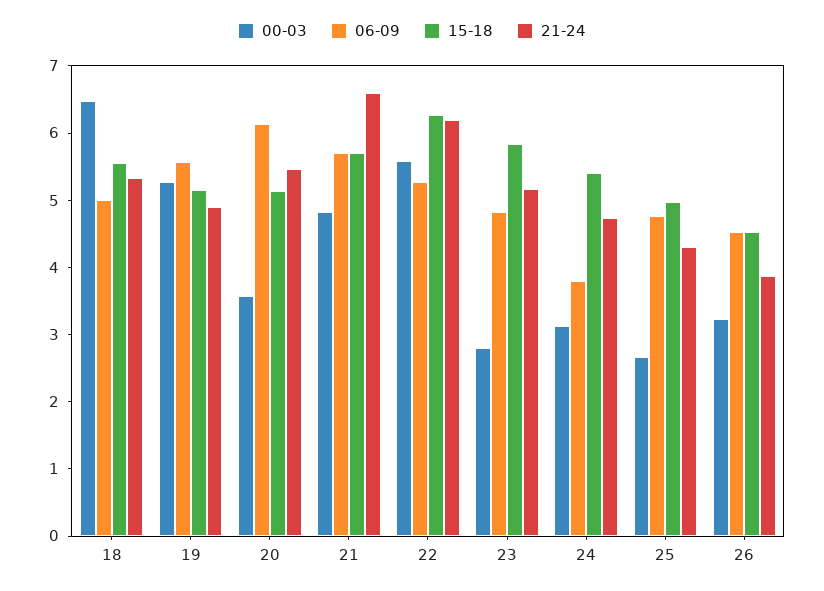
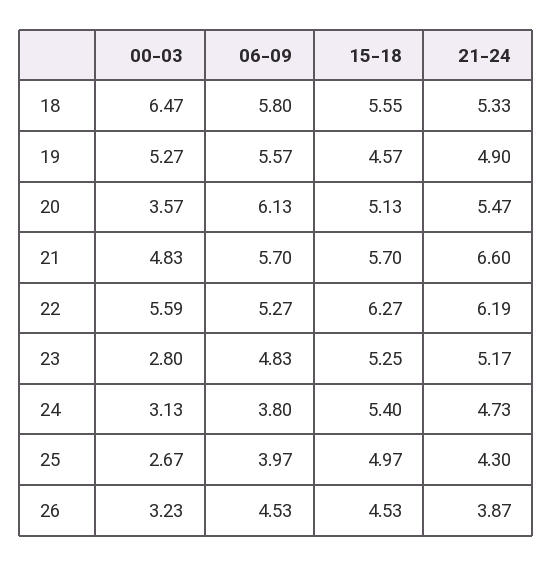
  {
    "00-03": {
      "18": 6.47,
      "19": 5.27,
      "20": 3.57,
      "21": 4.83,
      "22": 5.59,
      "23": 2.8,
      "24": 3.13,
      "25": 2.67,
      "26": 3.23
    },
    "06-09": {
-     "18": 5,
+     "18": 5.8,
      "19": 5.57,
      "20": 6.13,
      "21": 5.7,
      "22": 5.27,
      "23": 4.83,
      "24": 3.8,
-     "25": 4.8,
+     "25": 3.97,
      "26": 4.53
    },
    "15-18": {
      "18": 5.55,
-     "19": 5.2,
+     "19": 4.57,
      "20": 5.13,
      "21": 5.7,
      "22": 6.27,
-     "23": 5.8,
+     "23": 5.25,
      "24": 5.4,
      "25": 4.97,
      "26": 4.53
    },
    "21-24": {
      "18": 5.33,
      "19": 4.9,
      "20": 5.47,
      "21": 6.6,
      "22": 6.19,
      "23": 5.17,
      "24": 4.73,
      "25": 4.3,
      "26": 3.87
    }
  }

